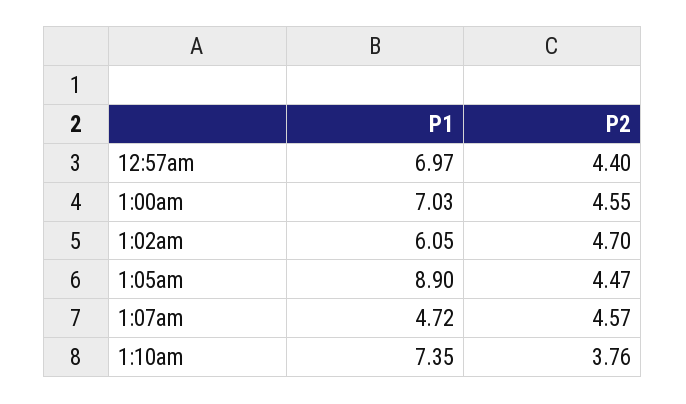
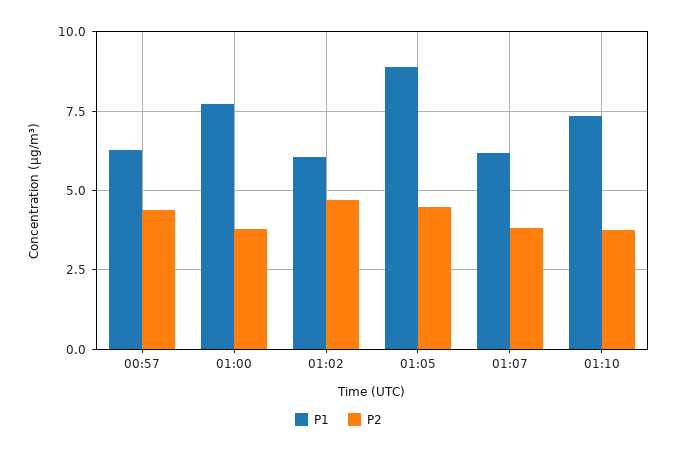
  {
    "P1": {
-     "12:57am": 6.97,
+     "12:57am": 6.25,
-     "1:00am": 7.03,
+     "1:00am": 7.75,
      "1:02am": 6.05,
      "1:05am": 8.9,
-     "1:07am": 4.72,
+     "1:07am": 6.25,
      "1:10am": 7.35
    },
    "P2": {
      "12:57am": 4.4,
-     "1:00am": 4.55,
+     "1:00am": 3.75,
      "1:02am": 4.7,
      "1:05am": 4.47,
-     "1:07am": 4.57,
+     "1:07am": 3.75,
      "1:10am": 3.76
    }
  }

